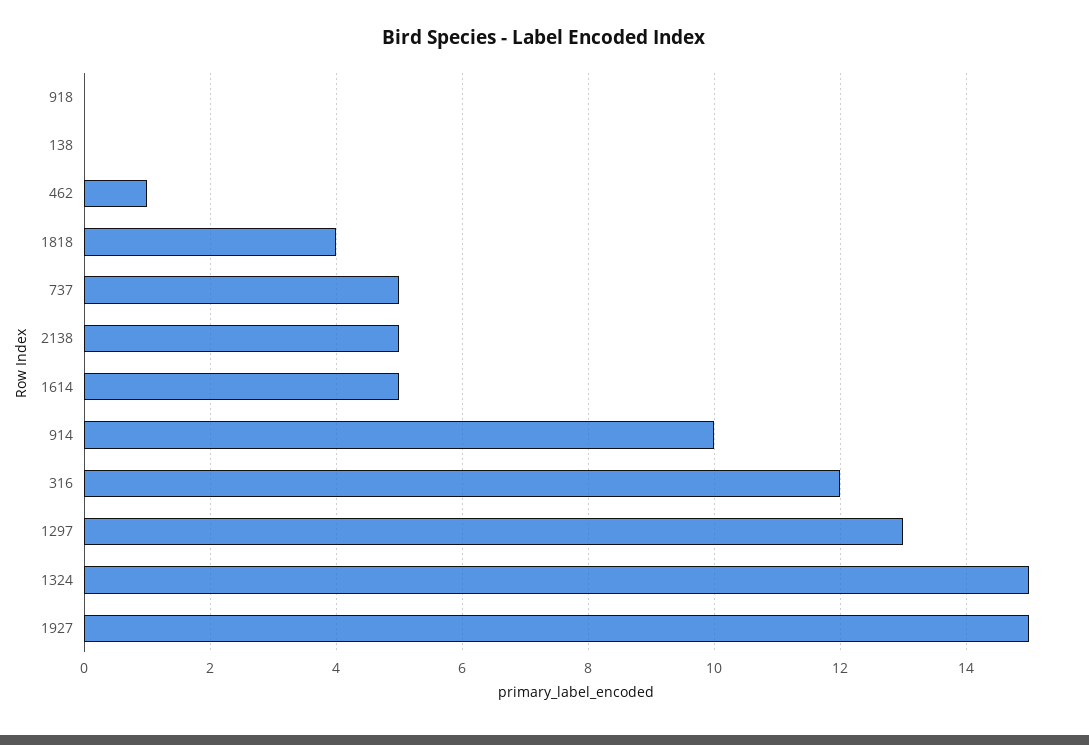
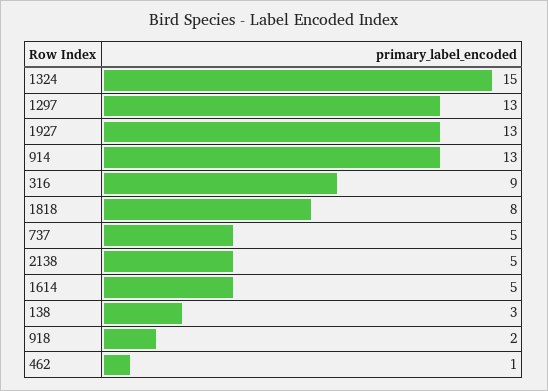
  {
-   "918": 0,
+   "918": 2,
-   "138": 0,
+   "138": 3,
    "462": 1,
-   "1818": 4,
+   "1818": 8,
    "737": 5,
    "2138": 5,
    "1614": 5,
-   "914": 10,
+   "914": 13,
-   "316": 12,
+   "316": 9,
    "1297": 13,
    "1324": 15,
-   "1927": 15
+   "1927": 13
  }

